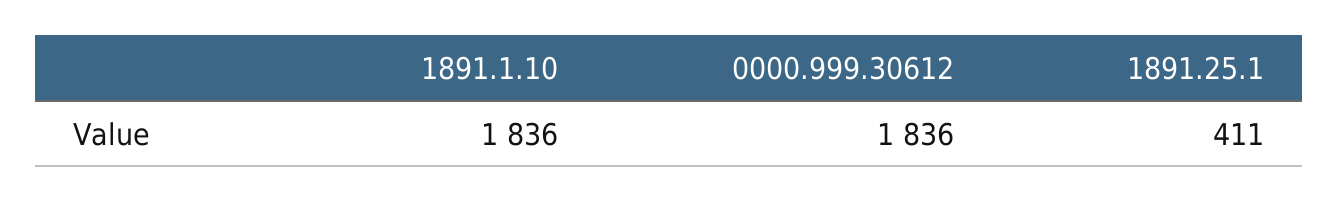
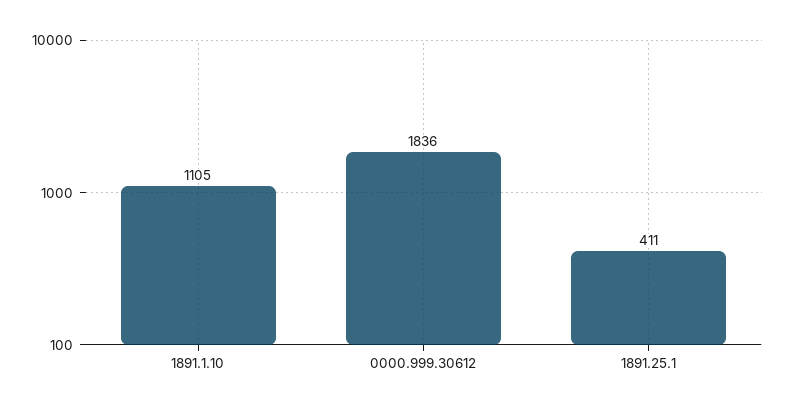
  {
-   "1891.1.10": 1836,
+   "1891.1.10": 1105,
    "0000.999.30612": 1836,
    "1891.25.1": 411
  }

